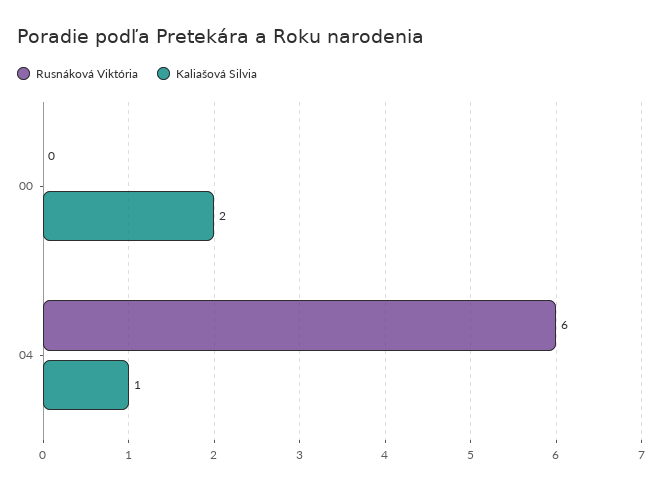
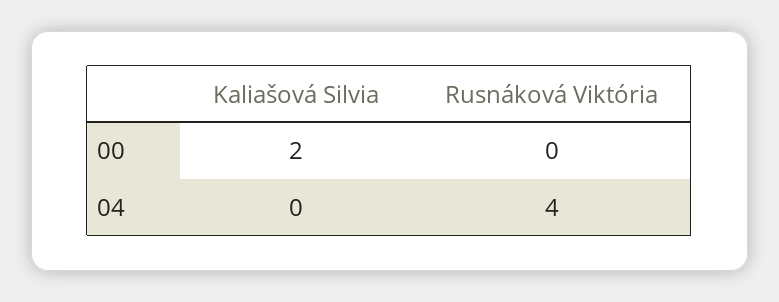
  {
    "Rusnáková Viktória": {
      "00": 0,
-     "04": 6
+     "04": 4
    },
    "Kaliašová Silvia": {
      "00": 2,
-     "04": 1
+     "04": 0
    }
  }

